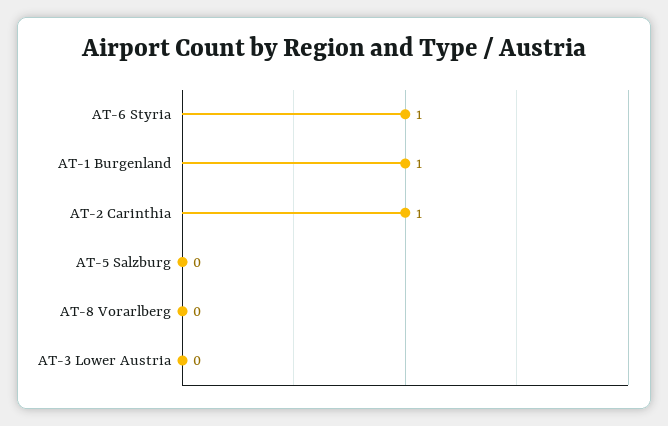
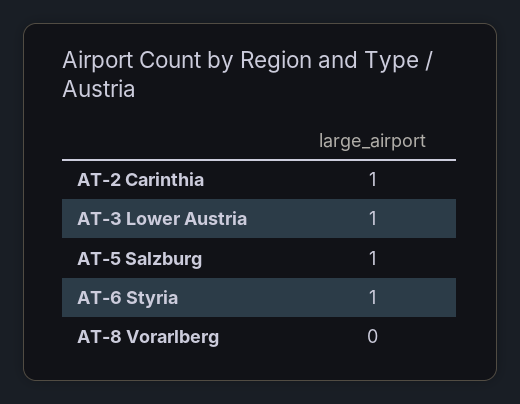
  {
    "AT-6 Styria": 1,
-   "AT-1 Burgenland": 1,
    "AT-2 Carinthia": 1,
-   "AT-5 Salzburg": 0,
+   "AT-5 Salzburg": 1,
    "AT-8 Vorarlberg": 0,
-   "AT-3 Lower Austria": 0
+   "AT-3 Lower Austria": 1
  }

